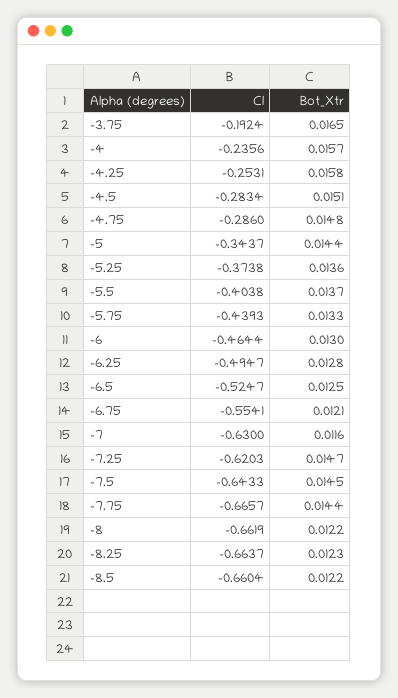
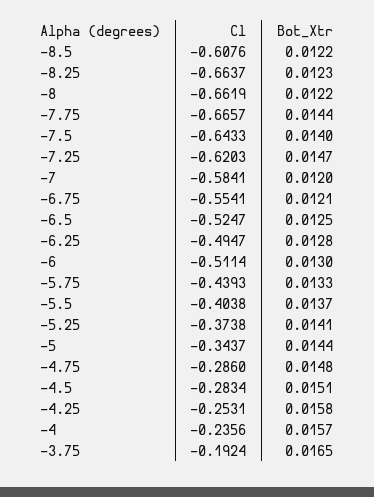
  {
    "Cl": {
      "-3.75": -0.1924,
      "-4": -0.2356,
      "-4.25": -0.2531,
      "-4.5": -0.2834,
      "-4.75": -0.286,
      "-5": -0.3437,
      "-5.25": -0.3738,
      "-5.5": -0.4038,
      "-5.75": -0.4393,
-     "-6": -0.4644,
+     "-6": -0.5114,
      "-6.25": -0.4947,
      "-6.5": -0.5247,
      "-6.75": -0.5541,
-     "-7": -0.63,
+     "-7": -0.5841,
      "-7.25": -0.6203,
      "-7.5": -0.6433,
      "-7.75": -0.6657,
      "-8": -0.6619,
      "-8.25": -0.6637,
-     "-8.5": -0.6604
+     "-8.5": -0.6076
    },
    "Bot_Xtr": {
      "-3.75": 0.0165,
      "-4": 0.0157,
      "-4.25": 0.0158,
      "-4.5": 0.0151,
      "-4.75": 0.0148,
      "-5": 0.0144,
-     "-5.25": 0.0136,
+     "-5.25": 0.0141,
      "-5.5": 0.0137,
      "-5.75": 0.0133,
      "-6": 0.013,
      "-6.25": 0.0128,
      "-6.5": 0.0125,
      "-6.75": 0.0121,
-     "-7": 0.0116,
+     "-7": 0.012,
      "-7.25": 0.0147,
-     "-7.5": 0.0145,
+     "-7.5": 0.014,
      "-7.75": 0.0144,
      "-8": 0.0122,
      "-8.25": 0.0123,
      "-8.5": 0.0122
    }
  }

